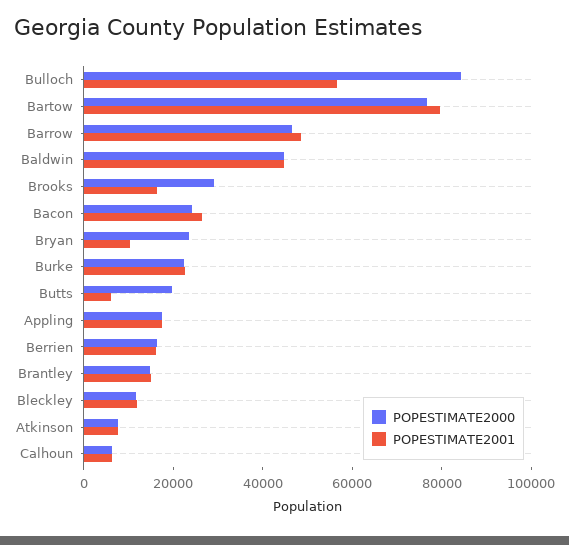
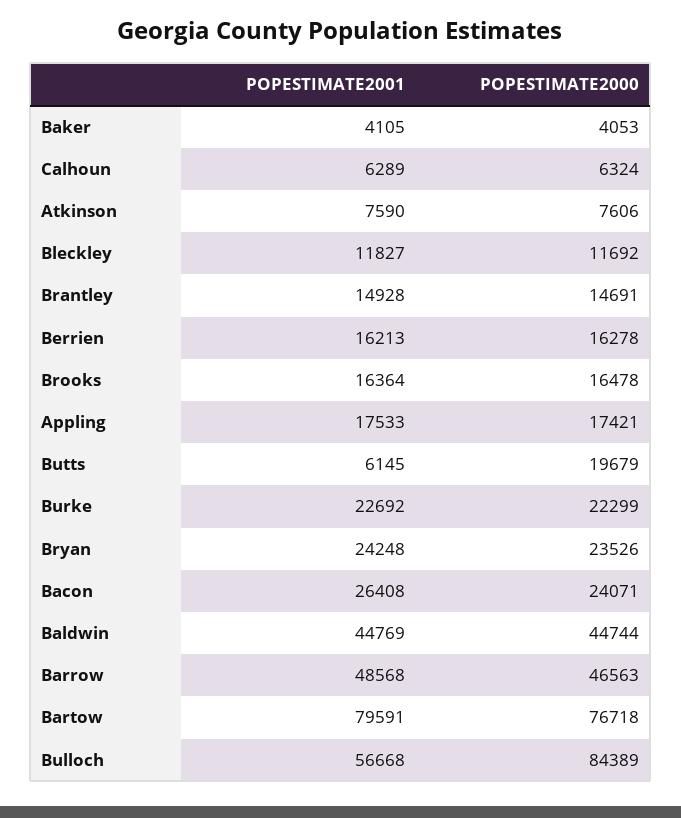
  {
    "POPESTIMATE2000": {
      "Bulloch": 84389,
      "Bartow": 76718,
      "Barrow": 46563,
      "Baldwin": 44744,
-     "Brooks": 30000,
+     "Brooks": 16478,
      "Bacon": 24071,
      "Bryan": 23526,
      "Burke": 22299,
      "Butts": 19679,
      "Appling": 17421,
      "Berrien": 16278,
      "Brantley": 14691,
      "Bleckley": 11692,
      "Atkinson": 7606,
-     "Calhoun": 6324
+     "Calhoun": 6324,
+     "Baker": 4053
    },
    "POPESTIMATE2001": {
      "Bulloch": 56668,
      "Bartow": 79591,
      "Barrow": 48568,
      "Baldwin": 44769,
      "Brooks": 16364,
      "Bacon": 26408,
-     "Bryan": 10000,
+     "Bryan": 24248,
      "Burke": 22692,
      "Butts": 6145,
      "Appling": 17533,
      "Berrien": 16213,
      "Brantley": 14928,
      "Bleckley": 11827,
      "Atkinson": 7590,
-     "Calhoun": 6289
+     "Calhoun": 6289,
+     "Baker": 4105
    }
  }

